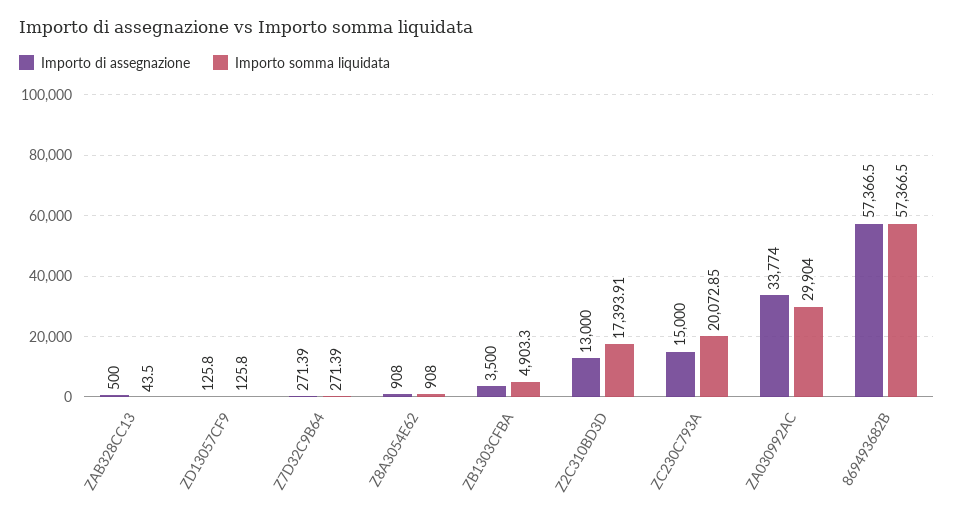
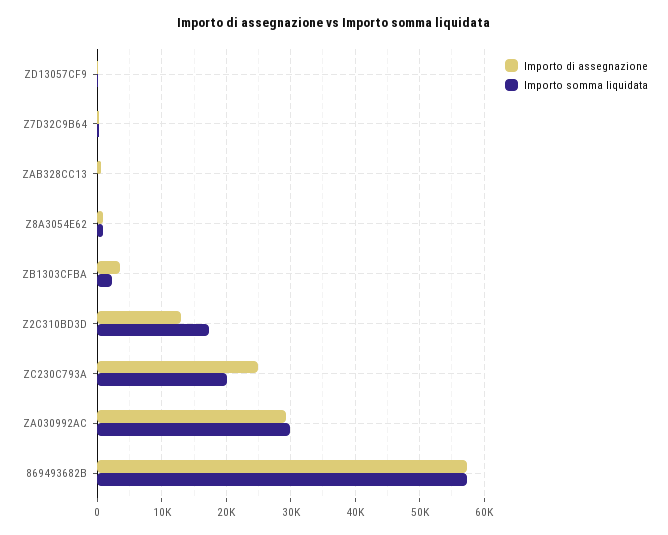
  {
    "Importo di assegnazione": {
      "ZAB328CC13": 500,
      "ZD13057CF9": 125.8,
      "Z7D32C9B64": 271.39,
      "Z8A3054E62": 908,
      "ZB1303CFBA": 3500,
      "Z2C310BD3D": 13000,
-     "ZC230C793A": 15000,
+     "ZC230C793A": 25000,
-     "ZA030992AC": 33774,
+     "ZA030992AC": 29000,
      "869493682B": 57366.5
    },
    "Importo somma liquidata": {
      "ZAB328CC13": 43.5,
      "ZD13057CF9": 125.8,
      "Z7D32C9B64": 271.39,
      "Z8A3054E62": 908,
-     "ZB1303CFBA": 4903.3,
+     "ZB1303CFBA": 2000,
      "Z2C310BD3D": 17393.91,
      "ZC230C793A": 20072.85,
      "ZA030992AC": 29904,
      "869493682B": 57366.5
    }
  }

